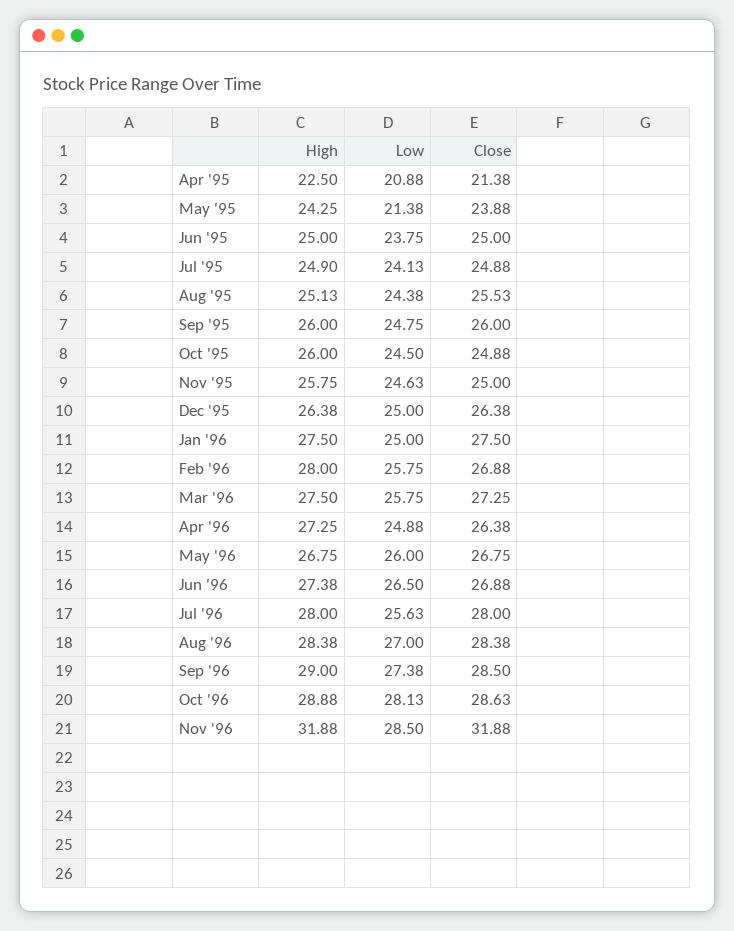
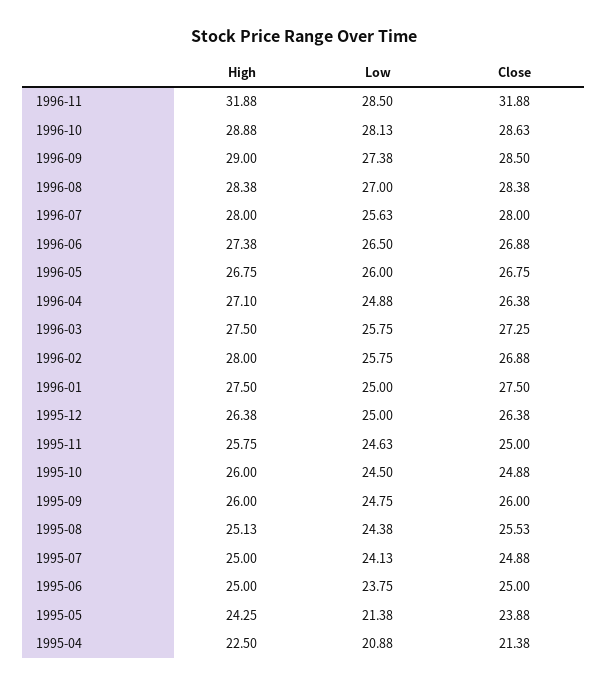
  {
    "High": {
      "Apr '95": 22.5,
      "May '95": 24.25,
      "Jun '95": 25,
-     "Jul '95": 24.9,
+     "Jul '95": 25,
      "Aug '95": 25.13,
      "Sep '95": 26,
      "Oct '95": 26,
      "Nov '95": 25.75,
      "Dec '95": 26.38,
      "Jan '96": 27.5,
      "Feb '96": 28,
      "Mar '96": 27.5,
-     "Apr '96": 27.25,
+     "Apr '96": 27.1,
      "May '96": 26.75,
      "Jun '96": 27.38,
      "Jul '96": 28,
      "Aug '96": 28.38,
      "Sep '96": 29,
      "Oct '96": 28.88,
      "Nov '96": 31.88
    },
    "Low": {
      "Apr '95": 20.88,
      "May '95": 21.38,
      "Jun '95": 23.75,
      "Jul '95": 24.13,
      "Aug '95": 24.38,
      "Sep '95": 24.75,
      "Oct '95": 24.5,
      "Nov '95": 24.63,
      "Dec '95": 25,
      "Jan '96": 25,
      "Feb '96": 25.75,
      "Mar '96": 25.75,
      "Apr '96": 24.88,
      "May '96": 26,
      "Jun '96": 26.5,
      "Jul '96": 25.63,
      "Aug '96": 27,
      "Sep '96": 27.38,
      "Oct '96": 28.13,
      "Nov '96": 28.5
    },
    "Close": {
      "Apr '95": 21.38,
      "May '95": 23.88,
      "Jun '95": 25,
      "Jul '95": 24.88,
      "Aug '95": 25.53,
      "Sep '95": 26,
      "Oct '95": 24.88,
      "Nov '95": 25,
      "Dec '95": 26.38,
      "Jan '96": 27.5,
      "Feb '96": 26.88,
      "Mar '96": 27.25,
      "Apr '96": 26.38,
      "May '96": 26.75,
      "Jun '96": 26.88,
      "Jul '96": 28,
      "Aug '96": 28.38,
      "Sep '96": 28.5,
      "Oct '96": 28.63,
      "Nov '96": 31.88
    }
  }

